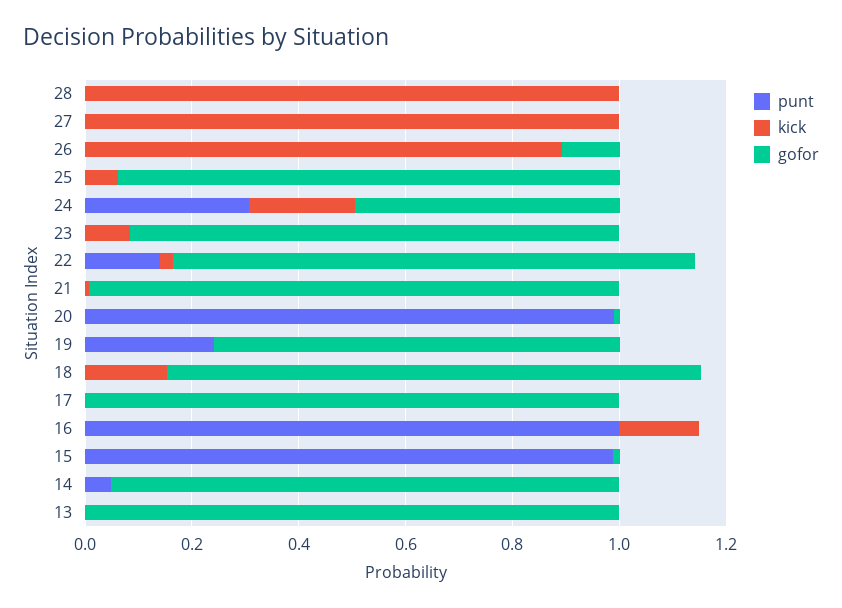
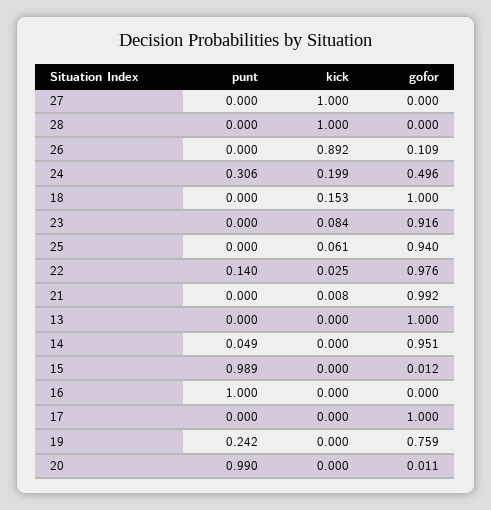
  {
    "punt": {
      "28": 0,
      "27": 0,
      "26": 0,
      "25": 0,
      "24": 0.306,
      "23": 0,
      "22": 0.14,
      "21": 0,
      "20": 0.99,
      "19": 0.242,
      "18": 0,
      "17": 0,
      "16": 1,
      "15": 0.989,
      "14": 0.049,
      "13": 0
    },
    "kick": {
      "28": 1,
      "27": 1,
      "26": 0.892,
      "25": 0.061,
      "24": 0.199,
      "23": 0.084,
      "22": 0.025,
      "21": 0.008,
      "20": 0,
      "19": 0,
      "18": 0.153,
      "17": 0,
-     "16": 0.15,
+     "16": 0,
      "15": 0,
      "14": 0,
      "13": 0
    },
    "gofor": {
      "28": 0,
      "27": 0,
      "26": 0.109,
      "25": 0.94,
      "24": 0.496,
      "23": 0.916,
      "22": 0.976,
      "21": 0.992,
      "20": 0.011,
      "19": 0.759,
      "18": 1,
      "17": 1,
      "16": 0,
      "15": 0.012,
      "14": 0.951,
      "13": 1
    }
  }

